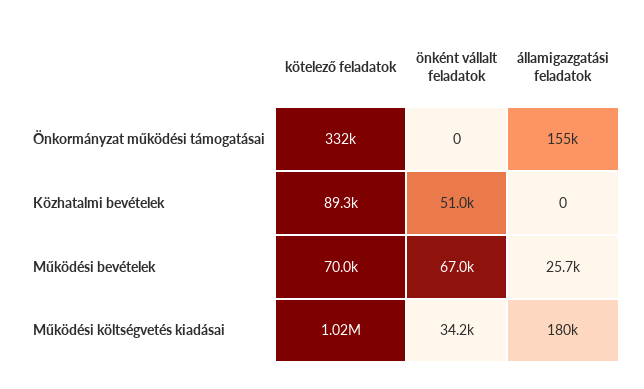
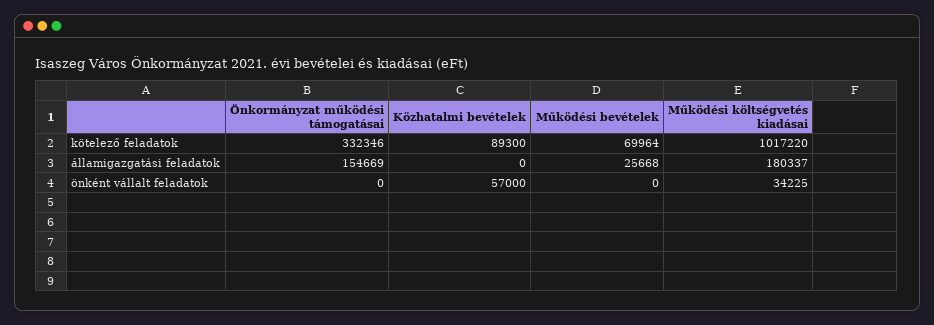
  {
    "kötelező feladatok": {
      "Önkormányzat működési támogatásai": 332346,
      "Közhatalmi bevételek": 89300,
      "Működési bevételek": 69964,
      "Működési költségvetés kiadásai": 1017220
    },
    "önként vállalt feladatok": {
      "Önkormányzat működési támogatásai": 0,
-     "Közhatalmi bevételek": 51000,
+     "Közhatalmi bevételek": 57000,
-     "Működési bevételek": 67000,
+     "Működési bevételek": 0,
      "Működési költségvetés kiadásai": 34225
    },
    "államigazgatási feladatok": {
      "Önkormányzat működési támogatásai": 154669,
      "Közhatalmi bevételek": 0,
      "Működési bevételek": 25668,
      "Működési költségvetés kiadásai": 180337
    }
  }

